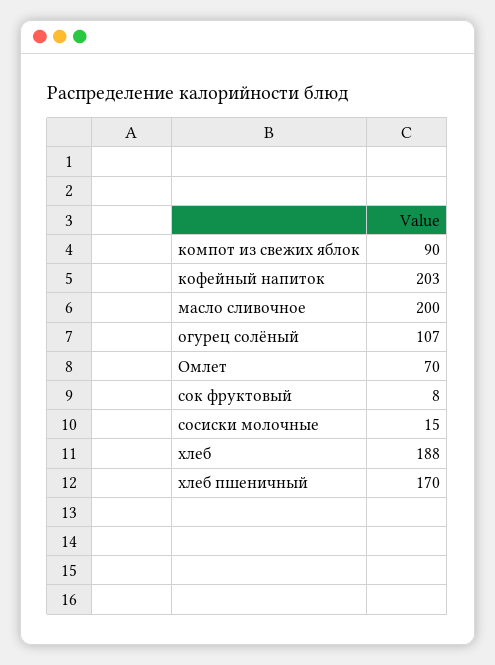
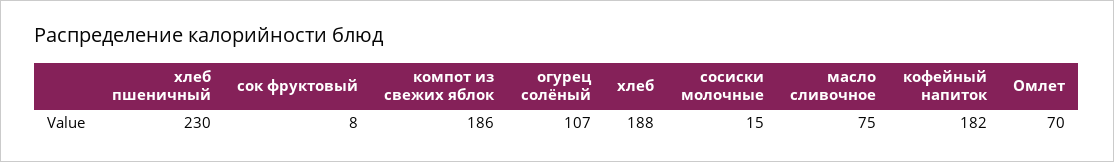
  {
-   "компот из свежих яблок": 90,
+   "компот из свежих яблок": 186,
-   "кофейный напиток": 203,
+   "кофейный напиток": 182,
-   "масло сливочное": 200,
+   "масло сливочное": 75,
    "огурец солёный": 107,
    "Омлет": 70,
    "сок фруктовый": 8,
    "сосиски молочные": 15,
    "хлеб": 188,
-   "хлеб пшеничный": 170
+   "хлеб пшеничный": 230
  }

